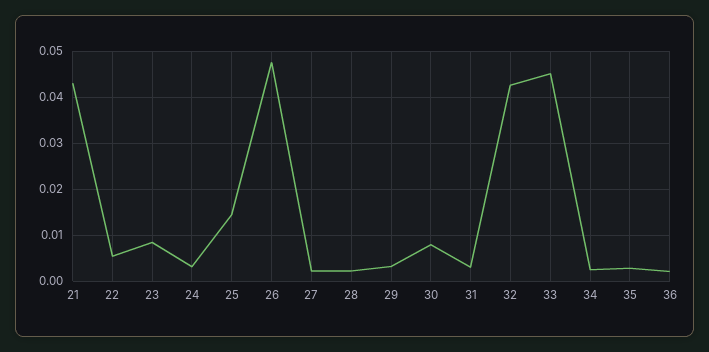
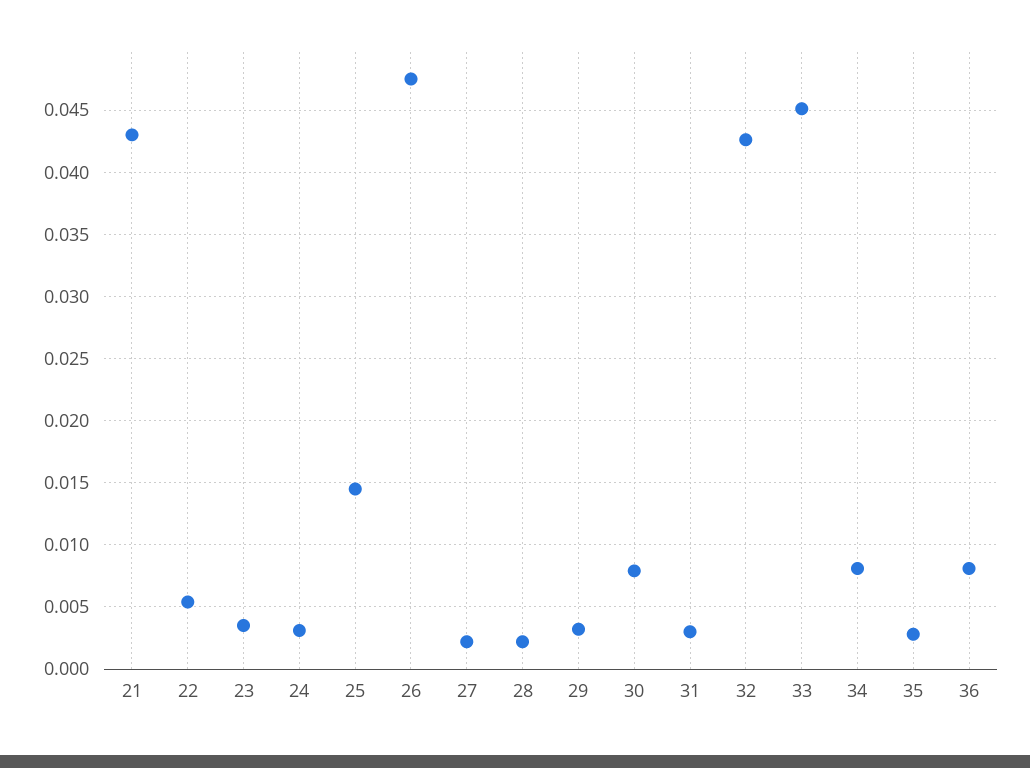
  {
    "21": 0.043,
    "22": 0.0055,
-   "23": 0.008,
+   "23": 0.0035,
    "24": 0.003,
    "25": 0.0145,
    "26": 0.0475,
    "27": 0.002,
    "28": 0.002,
    "29": 0.003,
    "30": 0.008,
    "31": 0.003,
    "32": 0.0425,
    "33": 0.045,
-   "34": 0.002,
+   "34": 0.008,
    "35": 0.003,
-   "36": 0.002
+   "36": 0.008
  }

